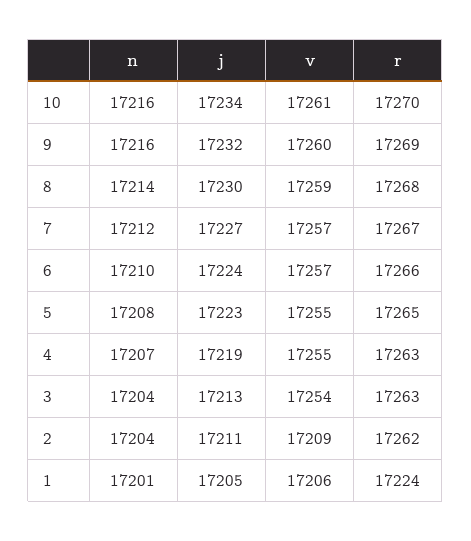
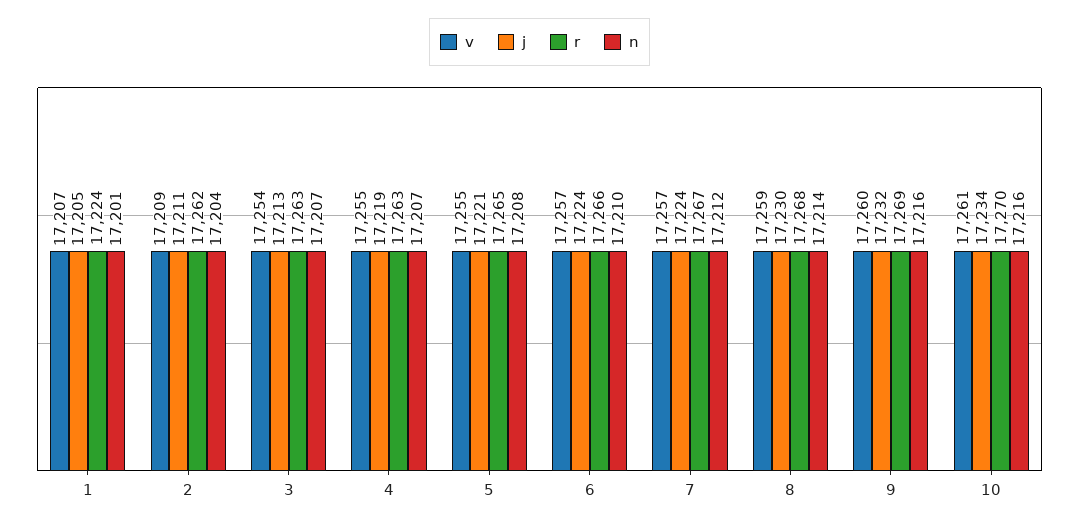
  {
    "n": {
      "10": 17216,
      "9": 17216,
      "8": 17214,
      "7": 17212,
      "6": 17210,
      "5": 17208,
      "4": 17207,
-     "3": 17204,
+     "3": 17207,
      "2": 17204,
      "1": 17201
    },
    "j": {
      "10": 17234,
      "9": 17232,
      "8": 17230,
-     "7": 17227,
+     "7": 17224,
      "6": 17224,
-     "5": 17223,
+     "5": 17221,
      "4": 17219,
      "3": 17213,
      "2": 17211,
      "1": 17205
    },
    "v": {
      "10": 17261,
      "9": 17260,
      "8": 17259,
      "7": 17257,
      "6": 17257,
      "5": 17255,
      "4": 17255,
      "3": 17254,
      "2": 17209,
-     "1": 17206
+     "1": 17207
    },
    "r": {
      "10": 17270,
      "9": 17269,
      "8": 17268,
      "7": 17267,
      "6": 17266,
      "5": 17265,
      "4": 17263,
      "3": 17263,
      "2": 17262,
      "1": 17224
    }
  }

